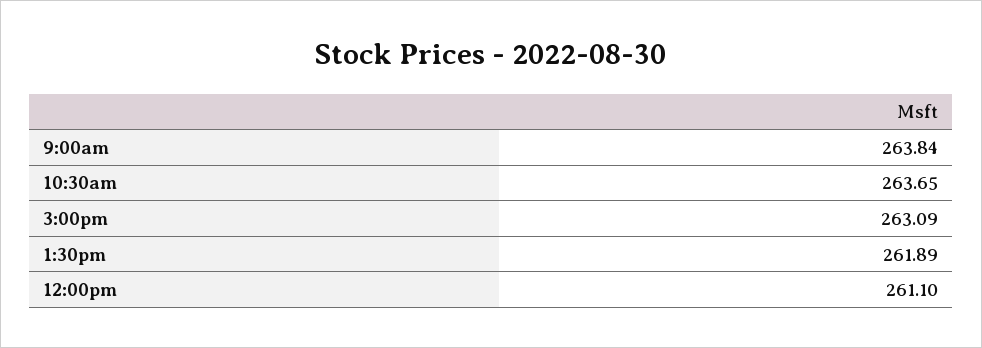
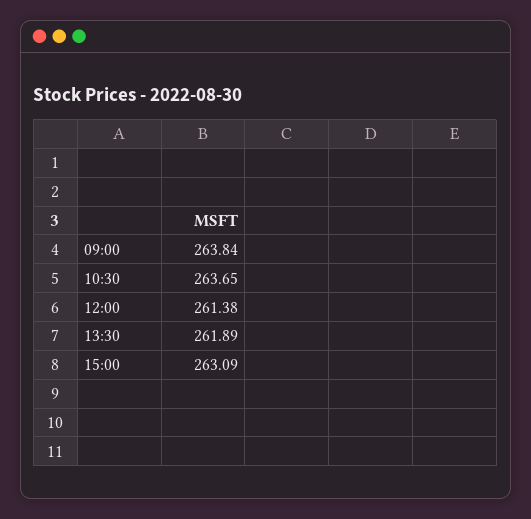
  {
    "9:00am": 263.84,
    "10:30am": 263.65,
    "3:00pm": 263.09,
    "1:30pm": 261.89,
-   "12:00pm": 261.1
+   "12:00pm": 261.38
  }

